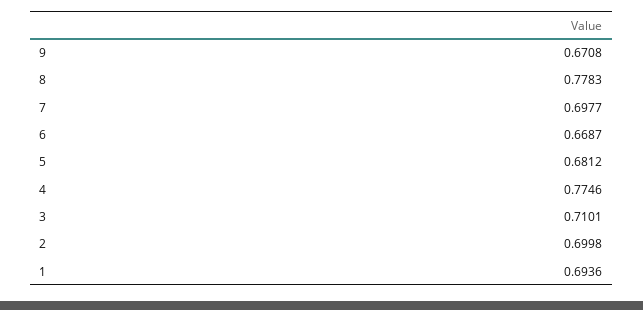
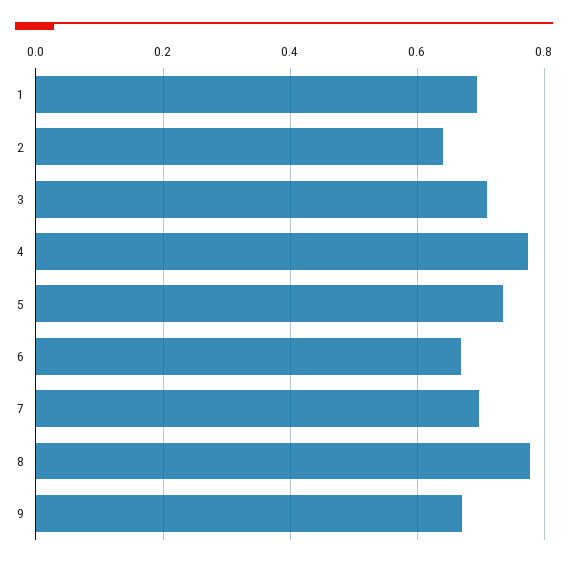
  {
    "9": 0.6708,
    "8": 0.7783,
    "7": 0.6977,
    "6": 0.6687,
-   "5": 0.6812,
+   "5": 0.74,
    "4": 0.7746,
    "3": 0.7101,
-   "2": 0.6998,
+   "2": 0.64,
    "1": 0.6936
  }

